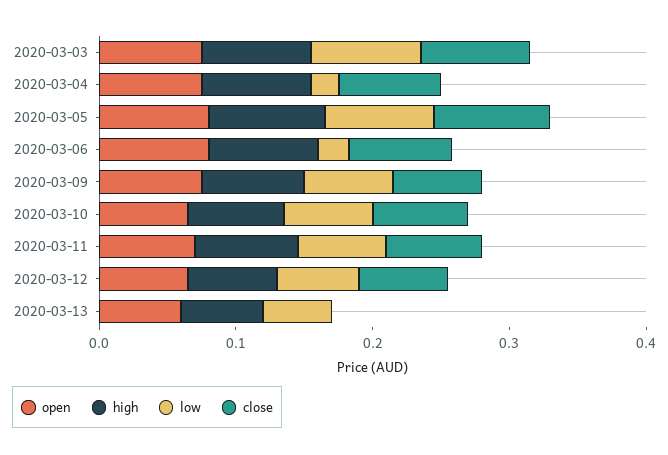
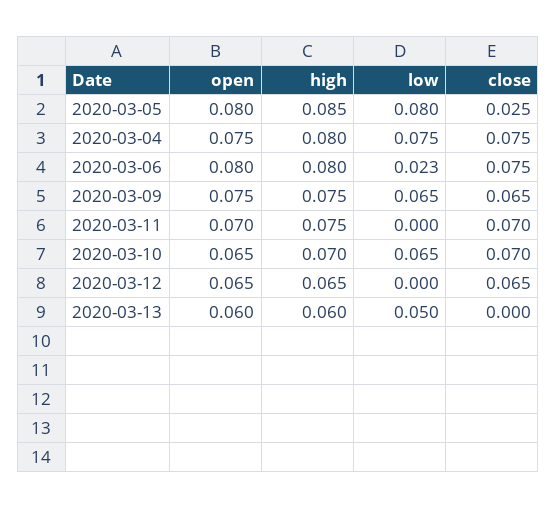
  {
    "open": {
-     "2020-03-03": 0.08,
      "2020-03-04": 0.075,
      "2020-03-05": 0.08,
      "2020-03-06": 0.08,
      "2020-03-09": 0.075,
      "2020-03-10": 0.065,
      "2020-03-11": 0.07,
      "2020-03-12": 0.065,
      "2020-03-13": 0.06
    },
    "high": {
-     "2020-03-03": 0.08,
      "2020-03-04": 0.08,
      "2020-03-05": 0.085,
      "2020-03-06": 0.08,
      "2020-03-09": 0.075,
      "2020-03-10": 0.07,
      "2020-03-11": 0.075,
      "2020-03-12": 0.065,
      "2020-03-13": 0.06
    },
    "low": {
-     "2020-03-03": 0.08,
-     "2020-03-04": 0.02,
+     "2020-03-04": 0.075,
      "2020-03-05": 0.08,
      "2020-03-06": 0.023,
      "2020-03-09": 0.065,
      "2020-03-10": 0.065,
-     "2020-03-11": 0.06,
+     "2020-03-11": 0,
-     "2020-03-12": 0.06,
+     "2020-03-12": 0,
      "2020-03-13": 0.05
    },
    "close": {
-     "2020-03-03": 0.08,
      "2020-03-04": 0.075,
-     "2020-03-05": 0.08,
+     "2020-03-05": 0.025,
      "2020-03-06": 0.075,
      "2020-03-09": 0.065,
      "2020-03-10": 0.07,
      "2020-03-11": 0.07,
      "2020-03-12": 0.065,
      "2020-03-13": 0
    }
  }

